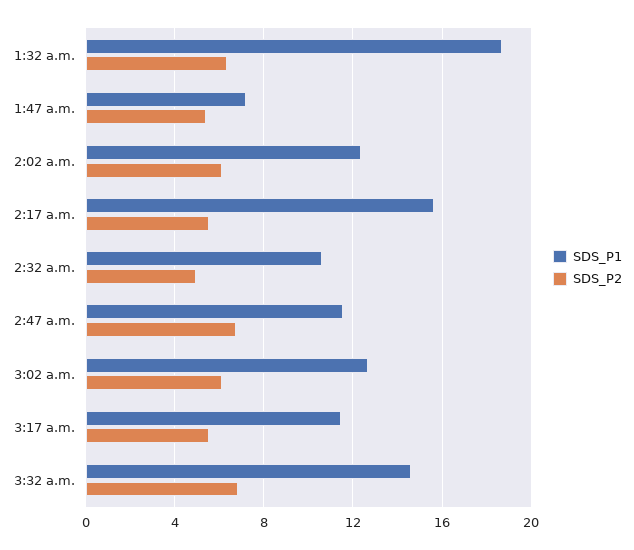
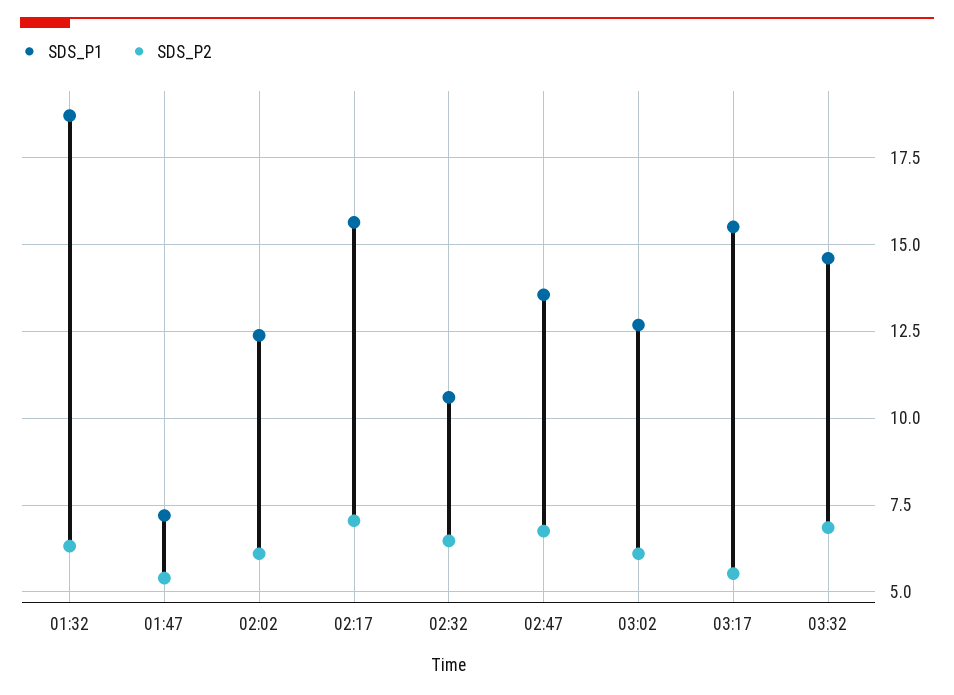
  {
    "SDS_P1": {
      "1:32 a.m.": 18.75,
      "1:47 a.m.": 7.25,
      "2:02 a.m.": 12.5,
      "2:17 a.m.": 15.75,
      "2:32 a.m.": 10.5,
-     "2:47 a.m.": 11.5,
+     "2:47 a.m.": 13.5,
      "3:02 a.m.": 12.75,
-     "3:17 a.m.": 11.5,
+     "3:17 a.m.": 15.5,
      "3:32 a.m.": 14.5
    },
    "SDS_P2": {
      "1:32 a.m.": 6.25,
      "1:47 a.m.": 5.5,
      "2:02 a.m.": 6,
-     "2:17 a.m.": 5.5,
+     "2:17 a.m.": 7,
-     "2:32 a.m.": 5,
+     "2:32 a.m.": 6.5,
      "2:47 a.m.": 6.75,
      "3:02 a.m.": 6,
      "3:17 a.m.": 5.5,
      "3:32 a.m.": 6.75
    }
  }

